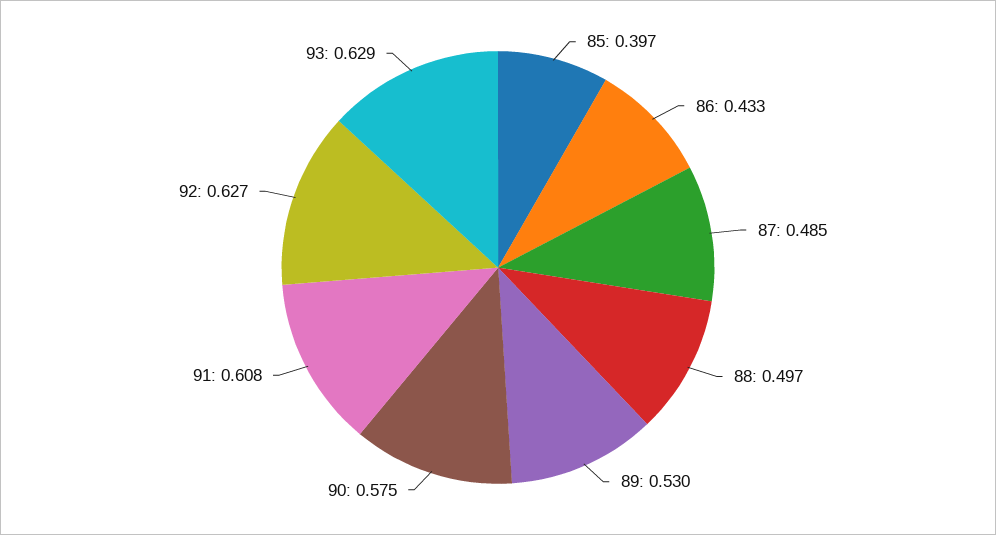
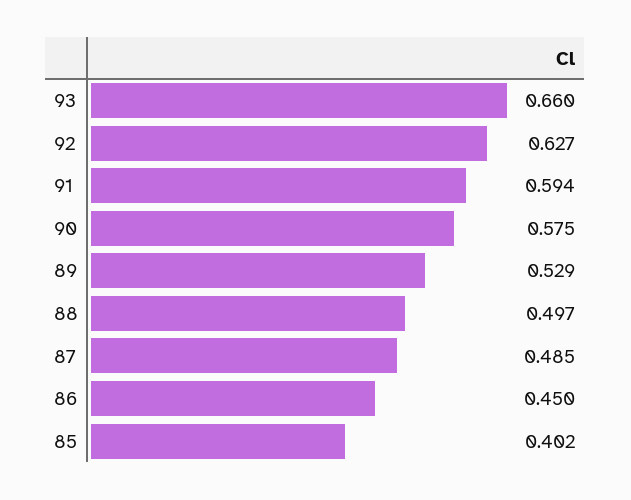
  {
-   "85": 0.397,
+   "85": 0.402,
-   "86": 0.433,
+   "86": 0.45,
    "87": 0.485,
    "88": 0.497,
-   "89": 0.53,
+   "89": 0.529,
    "90": 0.575,
-   "91": 0.608,
+   "91": 0.594,
    "92": 0.627,
-   "93": 0.629
+   "93": 0.66
  }

